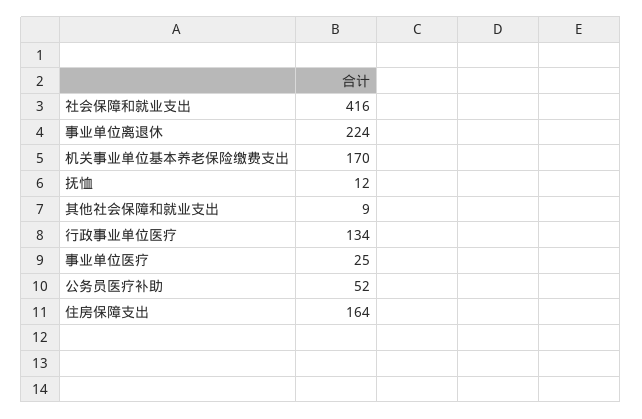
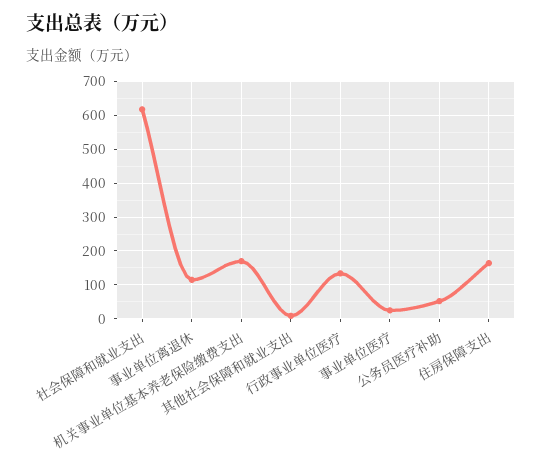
  {
-   "社会保障和就业支出": 416,
+   "社会保障和就业支出": 620,
-   "事业单位离退休": 224,
+   "事业单位离退休": 120,
    "机关事业单位基本养老保险缴费支出": 170,
-   "抚恤": 12,
    "其他社会保障和就业支出": 9,
    "行政事业单位医疗": 134,
    "事业单位医疗": 25,
    "公务员医疗补助": 52,
    "住房保障支出": 164
  }

